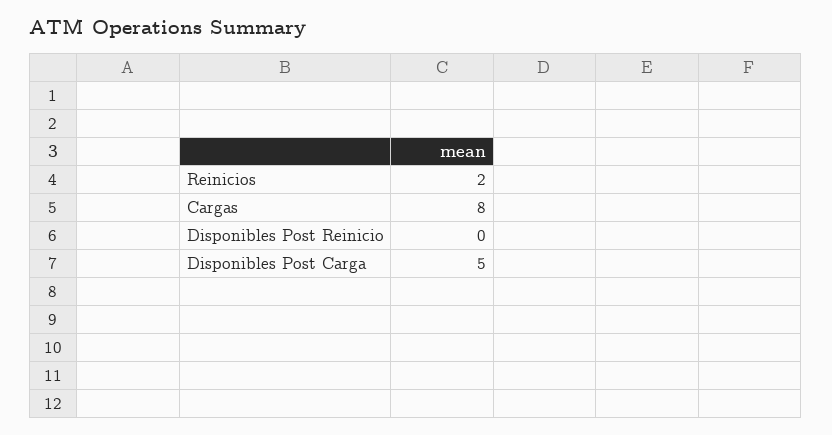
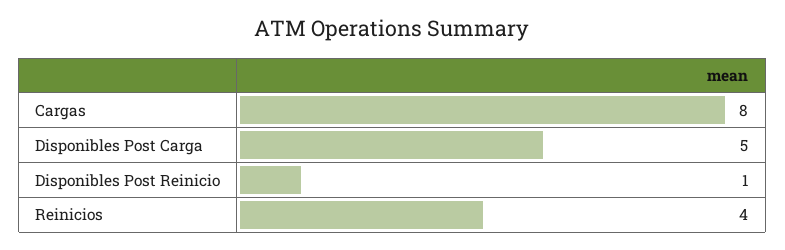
  {
-   "Reinicios": 2,
+   "Reinicios": 4,
    "Cargas": 8,
-   "Disponibles Post Reinicio": 0,
+   "Disponibles Post Reinicio": 1,
    "Disponibles Post Carga": 5
  }

